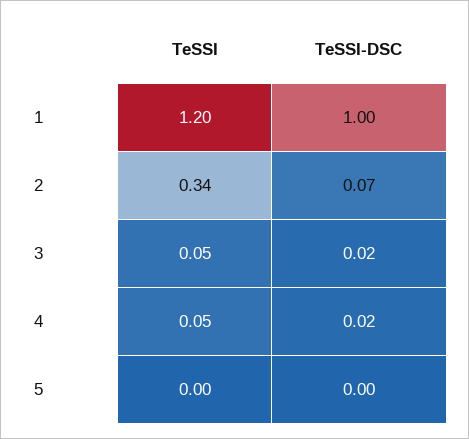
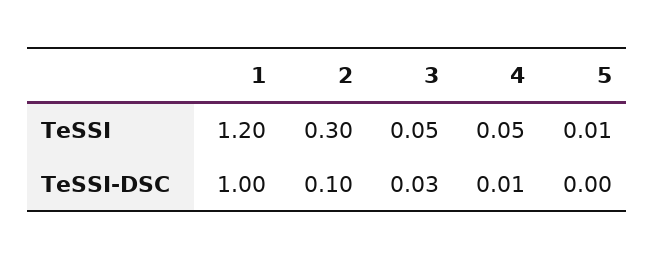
  {
    "TeSSI": {
      "1": 1.2,
-     "2": 0.34,
+     "2": 0.3,
      "3": 0.05,
      "4": 0.05,
-     "5": 0
+     "5": 0.01
    },
    "TeSSI-DSC": {
      "1": 1,
-     "2": 0.07,
+     "2": 0.1,
-     "3": 0.02,
+     "3": 0.03,
-     "4": 0.02,
+     "4": 0.01,
      "5": 0
    }
  }

